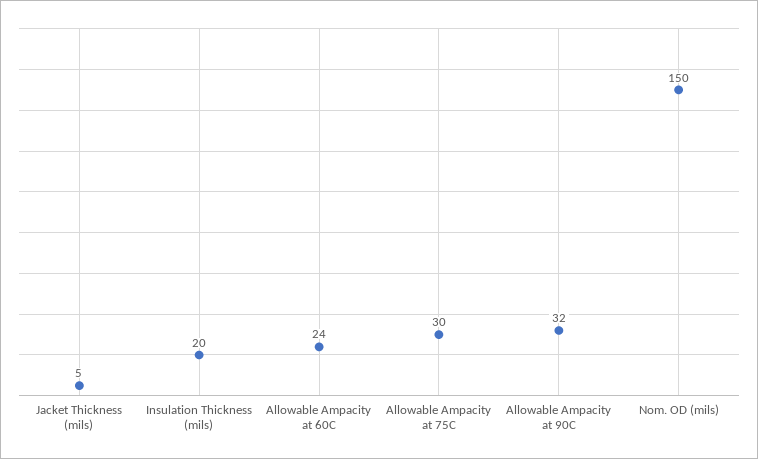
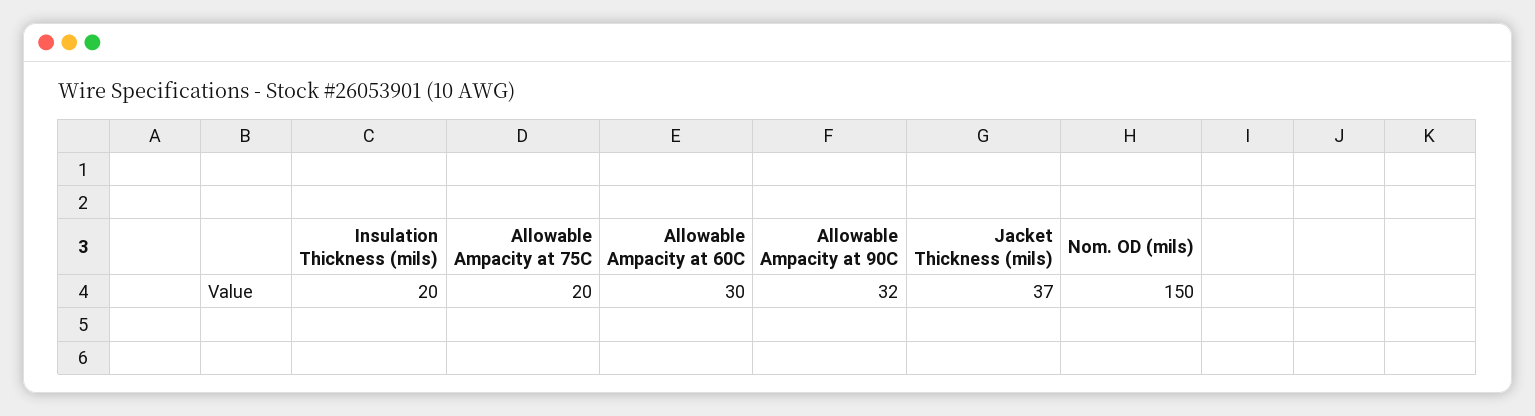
  {
-   "Jacket Thickness (mils)": 5,
+   "Jacket Thickness (mils)": 37,
    "Insulation Thickness (mils)": 20,
-   "Allowable Ampacity at 60C": 24,
+   "Allowable Ampacity at 60C": 30,
-   "Allowable Ampacity at 75C": 30,
+   "Allowable Ampacity at 75C": 20,
    "Allowable Ampacity at 90C": 32,
    "Nom. OD (mils)": 150
  }

